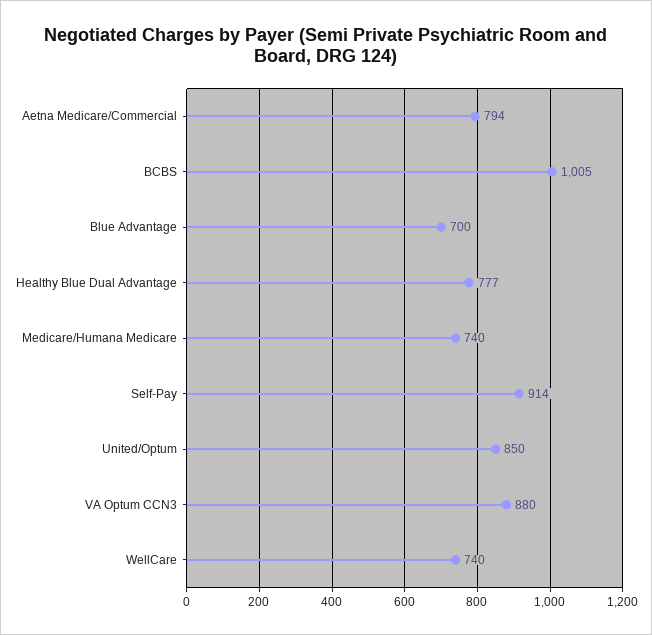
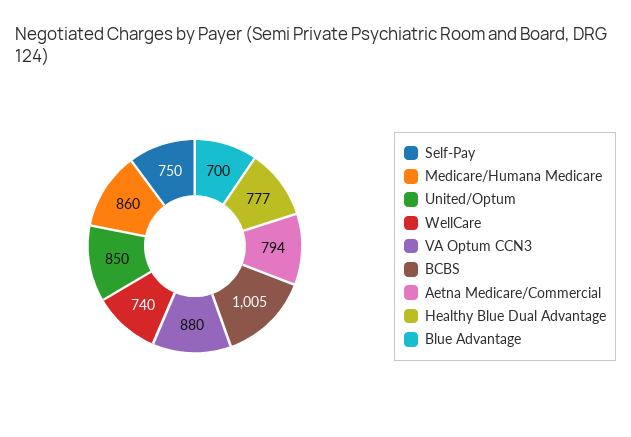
  {
    "Aetna Medicare/Commercial": 794,
    "BCBS": 1005,
    "Blue Advantage": 700,
    "Healthy Blue Dual Advantage": 777,
-   "Medicare/Humana Medicare": 740,
+   "Medicare/Humana Medicare": 860,
-   "Self-Pay": 914,
+   "Self-Pay": 750,
    "United/Optum": 850,
    "VA Optum CCN3": 880,
    "WellCare": 740
  }

